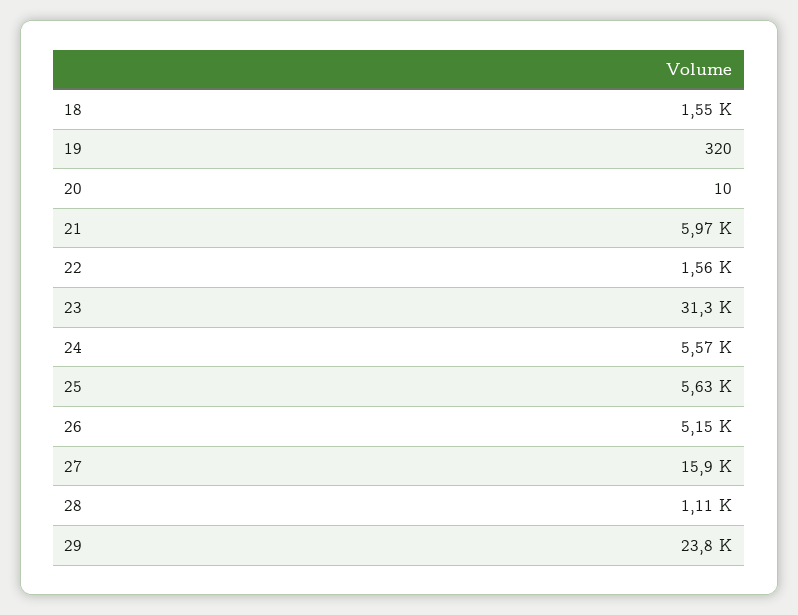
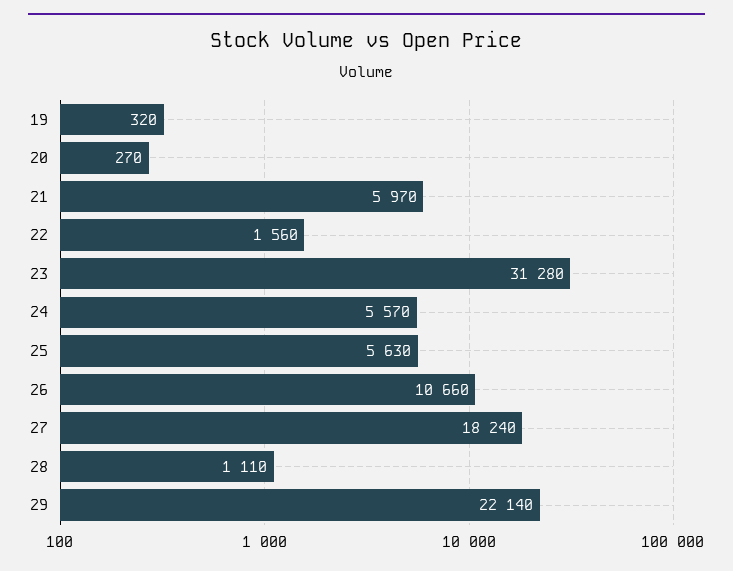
  {
-   "18": 1550,
    "19": 320,
-   "20": 10,
+   "20": 270,
    "21": 5970,
    "22": 1560,
    "23": 31280,
    "24": 5570,
    "25": 5630,
-   "26": 5150,
+   "26": 10660,
-   "27": 15900,
+   "27": 18240,
    "28": 1110,
-   "29": 23800
+   "29": 22140
  }

